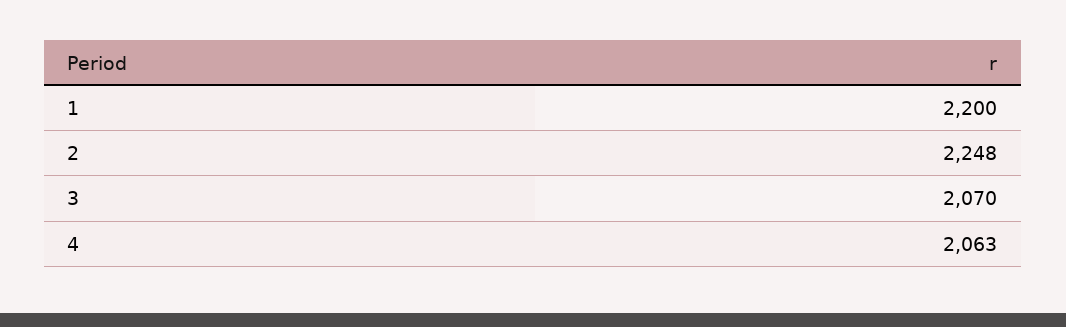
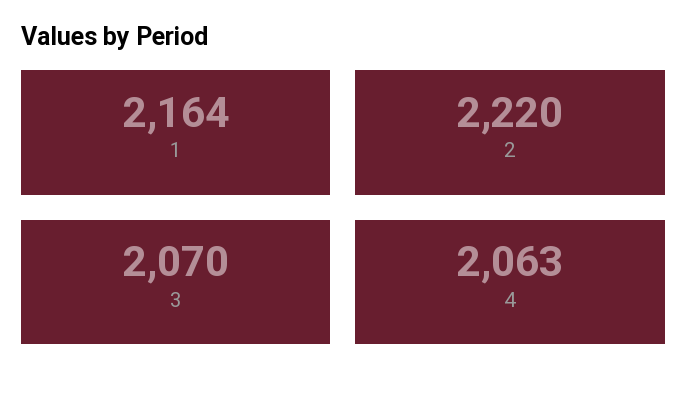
  {
-   "1": 2200,
+   "1": 2164,
-   "2": 2248,
+   "2": 2220,
    "3": 2070,
    "4": 2063
  }

